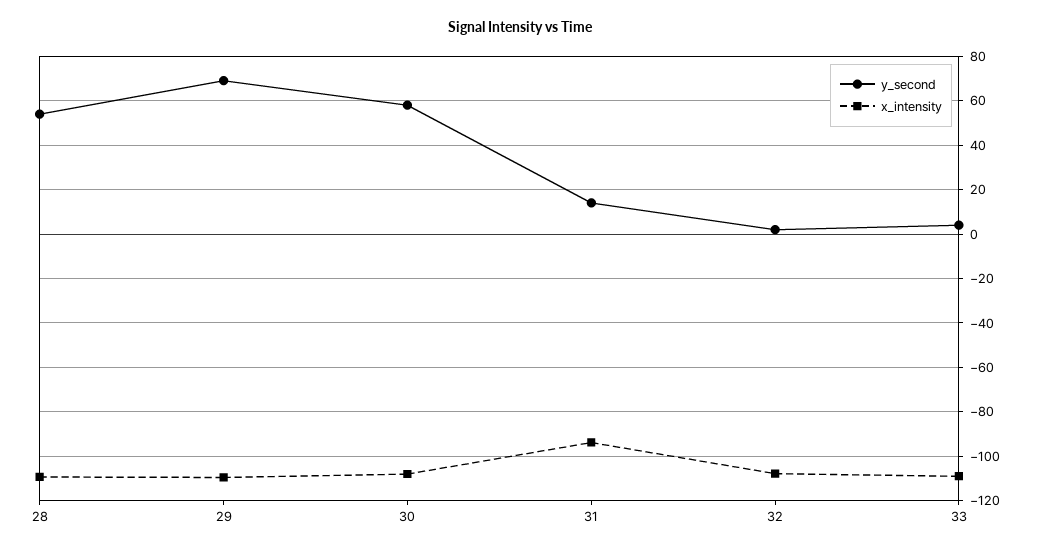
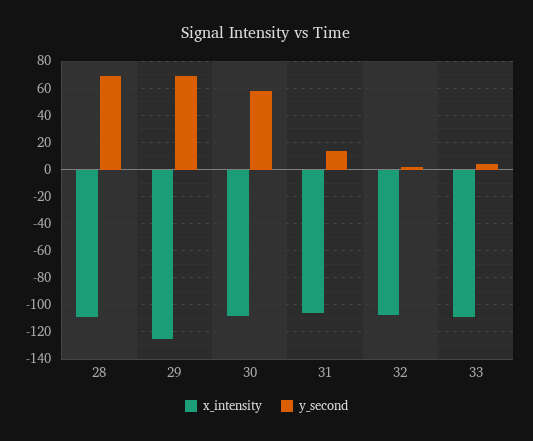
  {
    "y_second": {
-     "28": 55,
+     "28": 70,
      "29": 70,
      "30": 60,
      "31": 15,
      "32": 0,
      "33": 5
    },
    "x_intensity": {
      "28": -110,
-     "29": -110,
+     "29": -125,
      "30": -110,
-     "31": -95,
+     "31": -105,
      "32": -110,
      "33": -110
    }
  }

